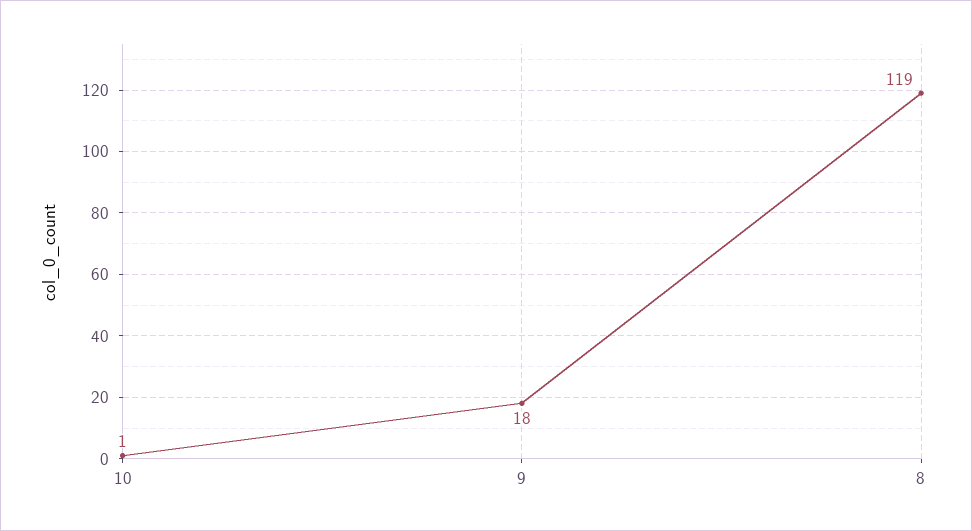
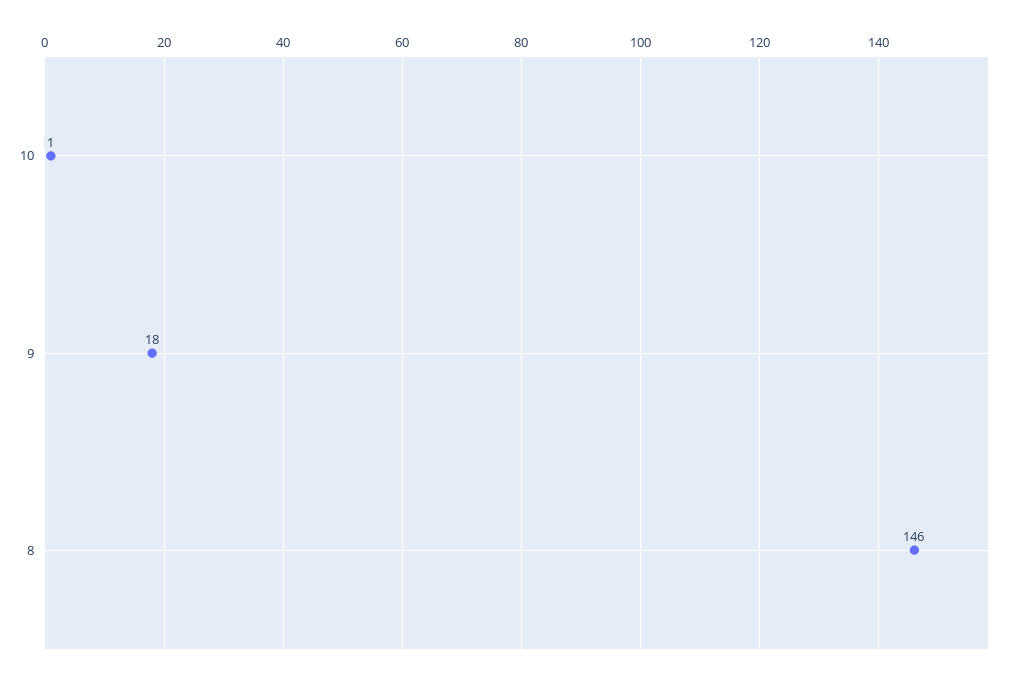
  {
    "10": 1,
    "9": 18,
-   "8": 119
+   "8": 146
  }

